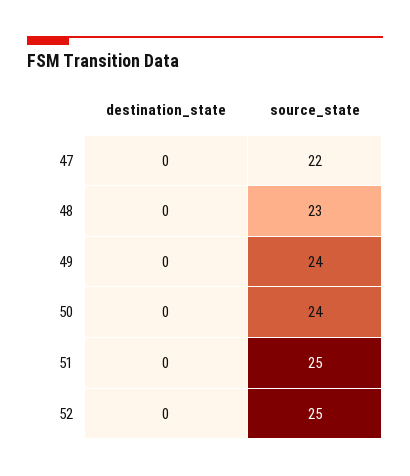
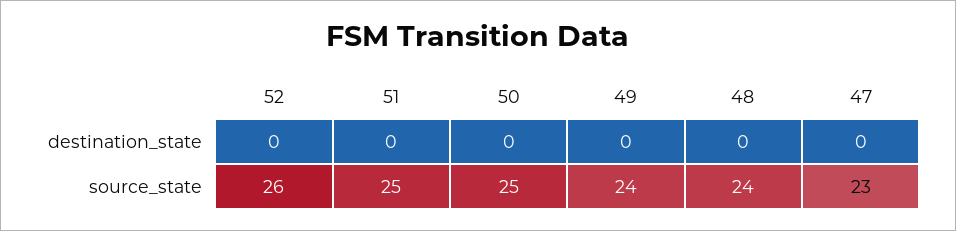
  {
    "destination_state": {
      "47": 0,
      "48": 0,
      "49": 0,
      "50": 0,
      "51": 0,
      "52": 0
    },
    "source_state": {
-     "47": 22,
+     "47": 23,
-     "48": 23,
+     "48": 24,
      "49": 24,
-     "50": 24,
+     "50": 25,
      "51": 25,
-     "52": 25
+     "52": 26
    }
  }

